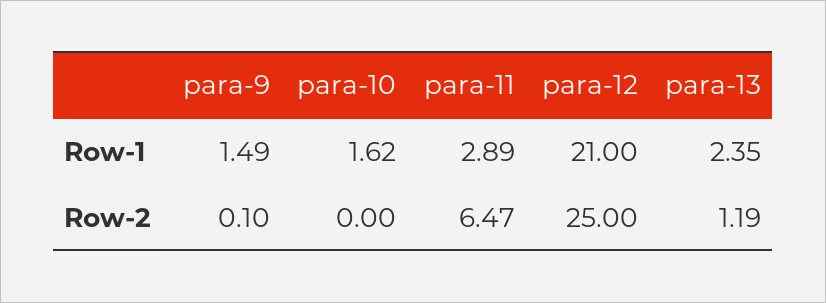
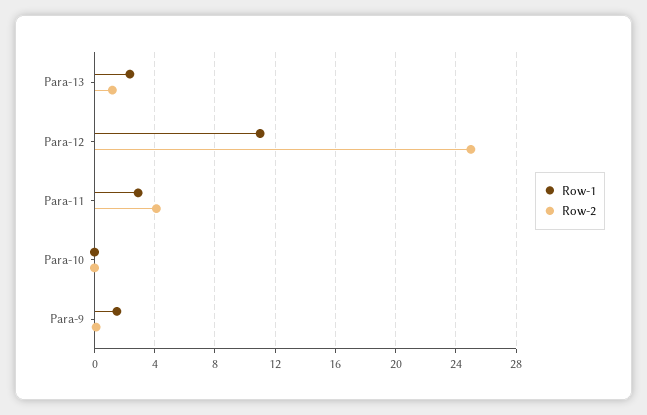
  {
    "Row-1": {
      "para-9": 1.49,
-     "para-10": 1.62,
+     "para-10": 0,
      "para-11": 2.89,
-     "para-12": 21,
+     "para-12": 11,
      "para-13": 2.35
    },
    "Row-2": {
      "para-9": 0.1,
      "para-10": 0,
-     "para-11": 6.47,
+     "para-11": 4,
      "para-12": 25,
      "para-13": 1.19
    }
  }

